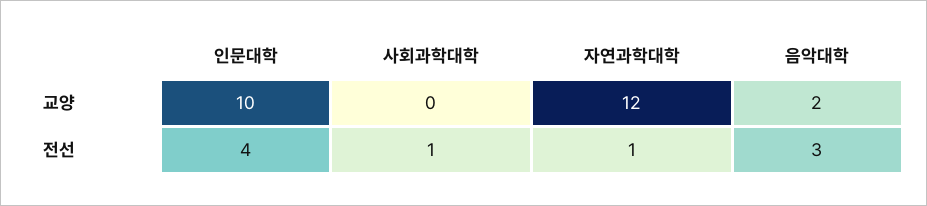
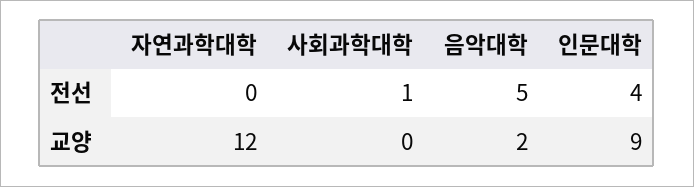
  {
    "인문대학": {
-     "교양": 10,
+     "교양": 9,
      "전선": 4
    },
    "사회과학대학": {
      "교양": 0,
      "전선": 1
    },
    "자연과학대학": {
      "교양": 12,
-     "전선": 1
+     "전선": 0
    },
    "음악대학": {
      "교양": 2,
-     "전선": 3
+     "전선": 5
    }
  }

